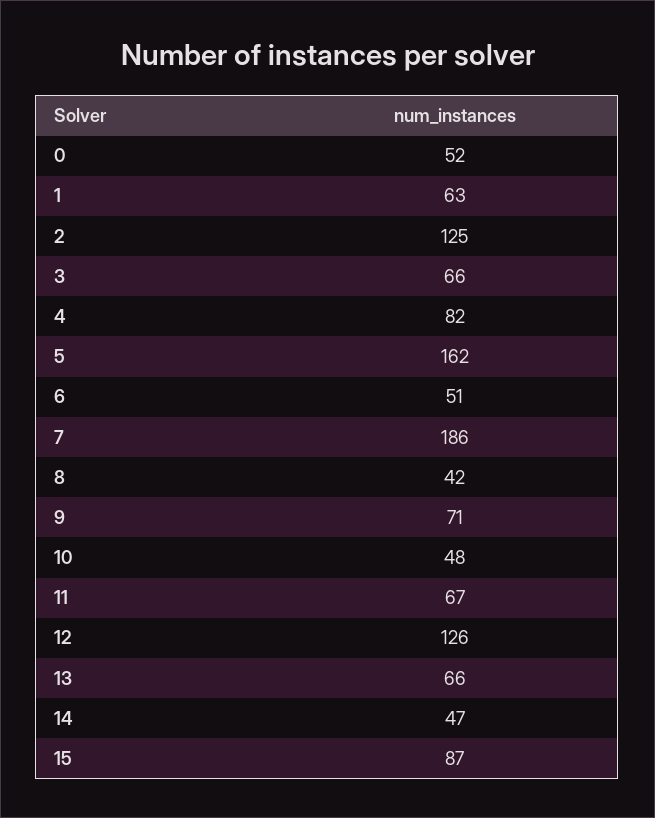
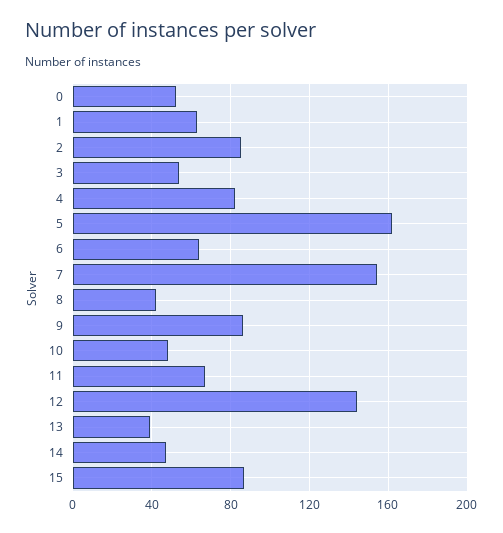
  {
    "0": 52,
    "1": 63,
-   "2": 125,
+   "2": 85,
-   "3": 66,
+   "3": 55,
    "4": 82,
    "5": 162,
-   "6": 51,
+   "6": 65,
-   "7": 186,
+   "7": 155,
    "8": 42,
-   "9": 71,
+   "9": 85,
    "10": 48,
    "11": 67,
-   "12": 126,
+   "12": 145,
-   "13": 66,
+   "13": 40,
    "14": 47,
    "15": 87
  }

